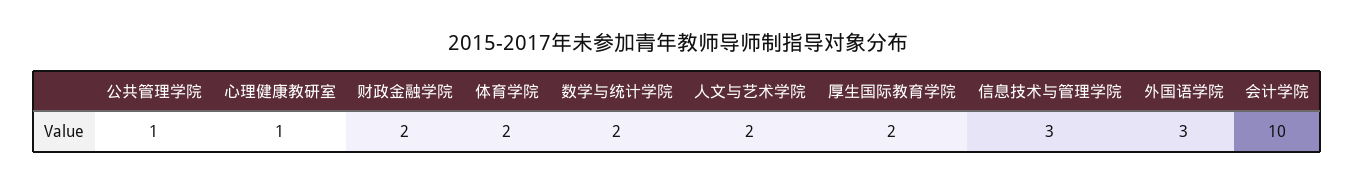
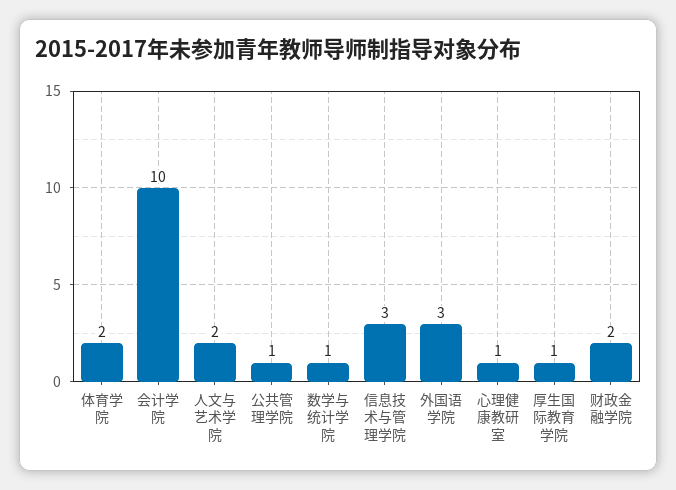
  {
    "公共管理学院": 1,
    "心理健康教研室": 1,
    "财政金融学院": 2,
    "体育学院": 2,
-   "数学与统计学院": 2,
+   "数学与统计学院": 1,
    "人文与艺术学院": 2,
-   "厚生国际教育学院": 2,
+   "厚生国际教育学院": 1,
    "信息技术与管理学院": 3,
    "外国语学院": 3,
    "会计学院": 10
  }

